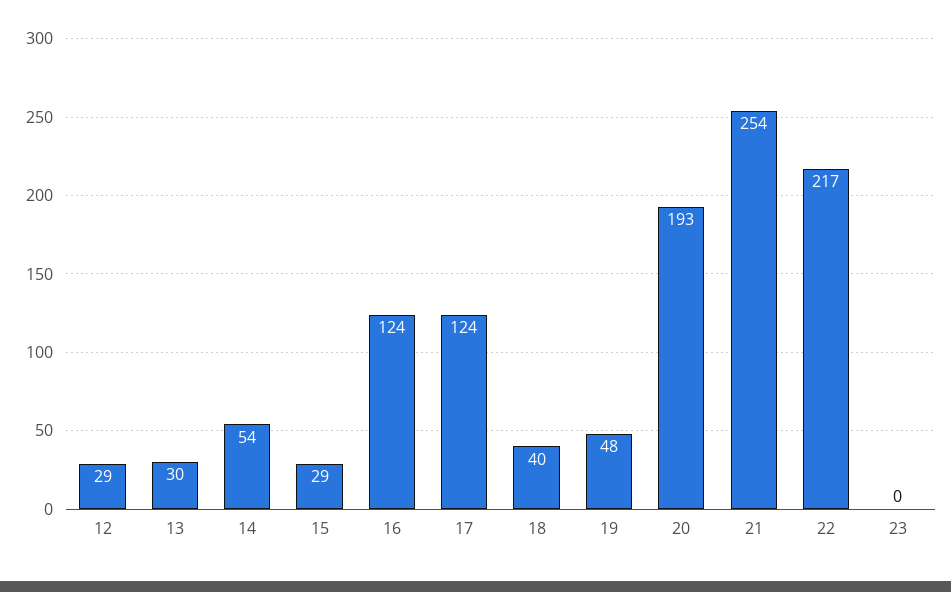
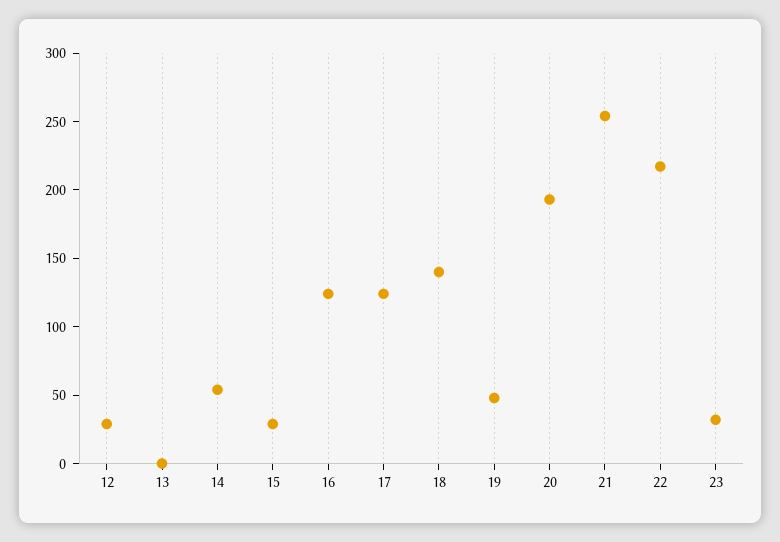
  {
    "12": 29,
-   "13": 30,
+   "13": 0,
    "14": 54,
    "15": 29,
    "16": 124,
    "17": 124,
-   "18": 40,
+   "18": 140,
    "19": 48,
    "20": 193,
    "21": 254,
    "22": 217,
-   "23": 0
+   "23": 30
  }

